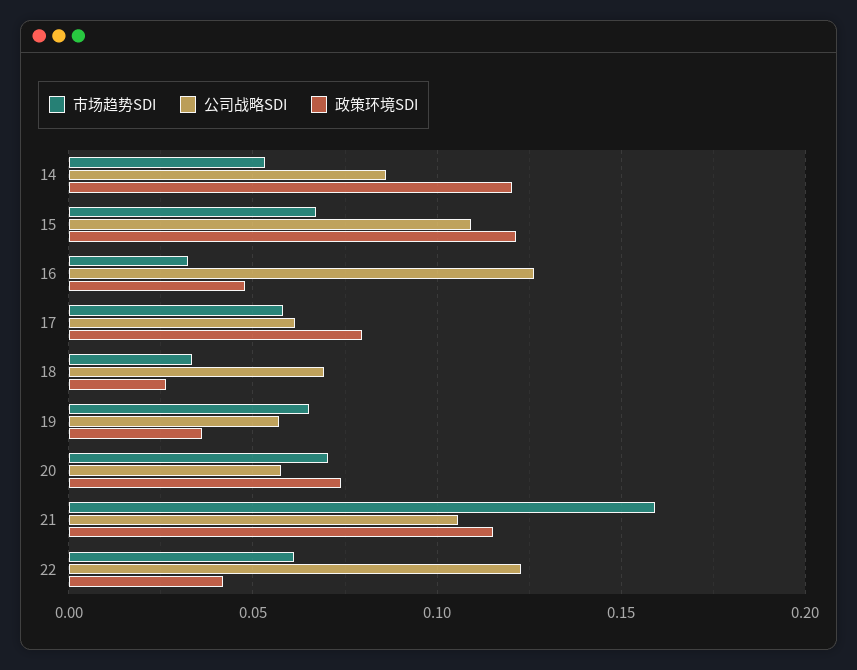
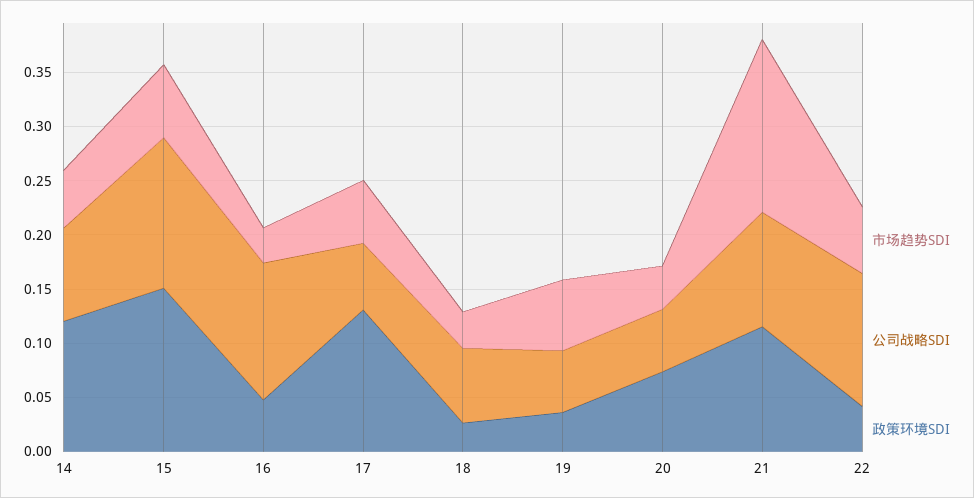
  {
    "市场趋势SDI": {
      "14": 0.055,
      "15": 0.065,
      "16": 0.03,
      "17": 0.06,
      "18": 0.035,
      "19": 0.065,
-     "20": 0.07,
+     "20": 0.04,
      "21": 0.16,
      "22": 0.06
    },
    "公司战略SDI": {
      "14": 0.085,
-     "15": 0.11,
+     "15": 0.14,
      "16": 0.125,
      "17": 0.06,
      "18": 0.07,
      "19": 0.055,
      "20": 0.06,
      "21": 0.105,
      "22": 0.125
    },
    "政策环境SDI": {
      "14": 0.12,
-     "15": 0.12,
+     "15": 0.15,
      "16": 0.05,
-     "17": 0.08,
+     "17": 0.13,
      "18": 0.025,
      "19": 0.035,
      "20": 0.075,
      "21": 0.115,
      "22": 0.04
    }
  }

